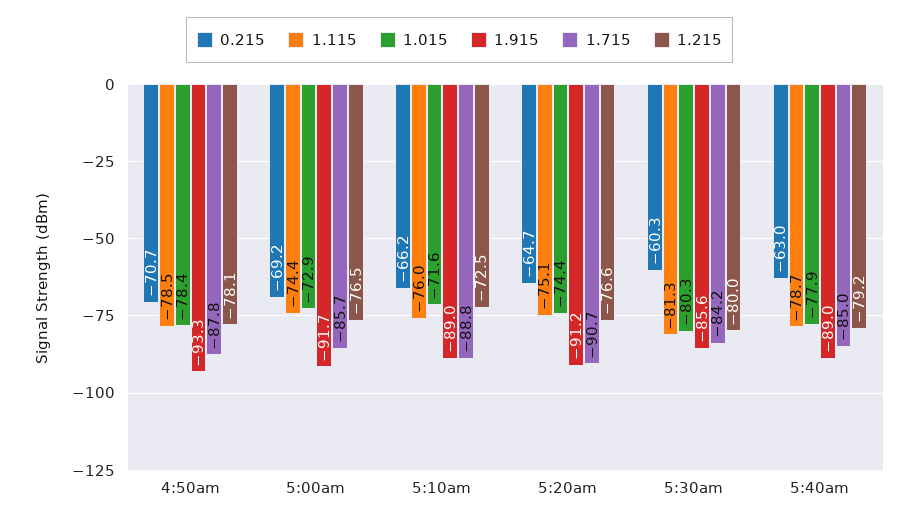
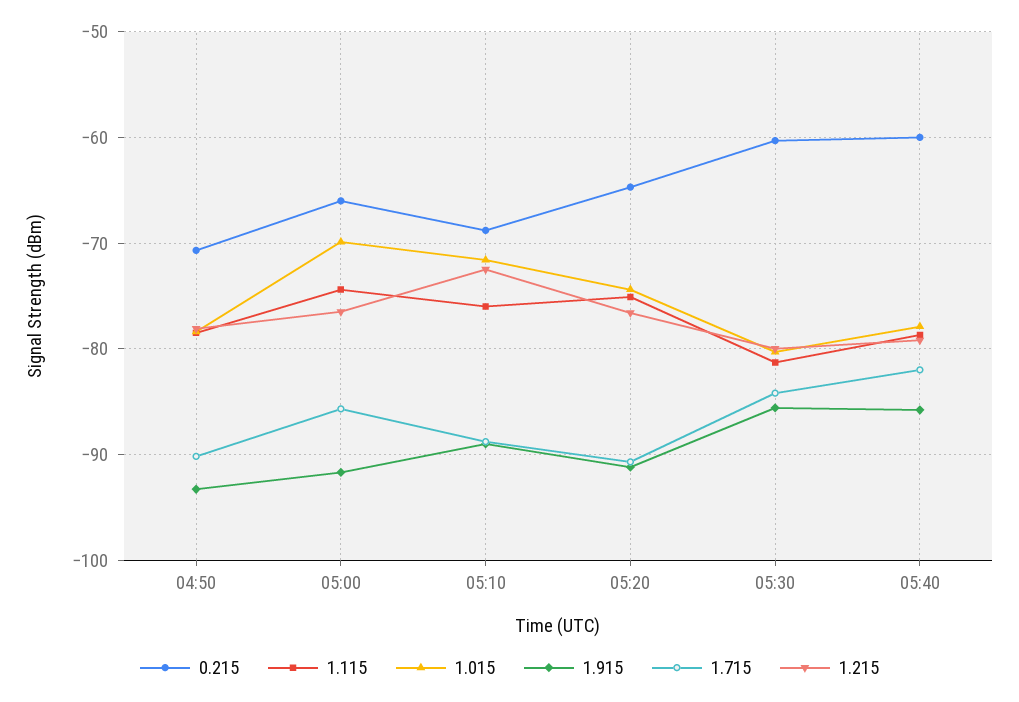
  {
    "0.215": {
      "4:50am": -70.7,
-     "5:00am": -69.2,
+     "5:00am": -66,
-     "5:10am": -66.2,
+     "5:10am": -69,
      "5:20am": -64.7,
      "5:30am": -60.3,
-     "5:40am": -63
+     "5:40am": -60
    },
    "1.115": {
      "4:50am": -78.5,
      "5:00am": -74.4,
      "5:10am": -76,
      "5:20am": -75.1,
      "5:30am": -81.3,
      "5:40am": -78.7
    },
    "1.015": {
      "4:50am": -78.4,
-     "5:00am": -72.9,
+     "5:00am": -70,
      "5:10am": -71.6,
      "5:20am": -74.4,
      "5:30am": -80.3,
      "5:40am": -77.9
    },
    "1.915": {
      "4:50am": -93.3,
      "5:00am": -91.7,
      "5:10am": -89,
      "5:20am": -91.2,
      "5:30am": -85.6,
-     "5:40am": -89
+     "5:40am": -86
    },
    "1.715": {
-     "4:50am": -87.8,
+     "4:50am": -90,
      "5:00am": -85.7,
      "5:10am": -88.8,
      "5:20am": -90.7,
      "5:30am": -84.2,
-     "5:40am": -85
+     "5:40am": -82
    },
    "1.215": {
      "4:50am": -78.1,
      "5:00am": -76.5,
      "5:10am": -72.5,
      "5:20am": -76.6,
      "5:30am": -80,
      "5:40am": -79.2
    }
  }

